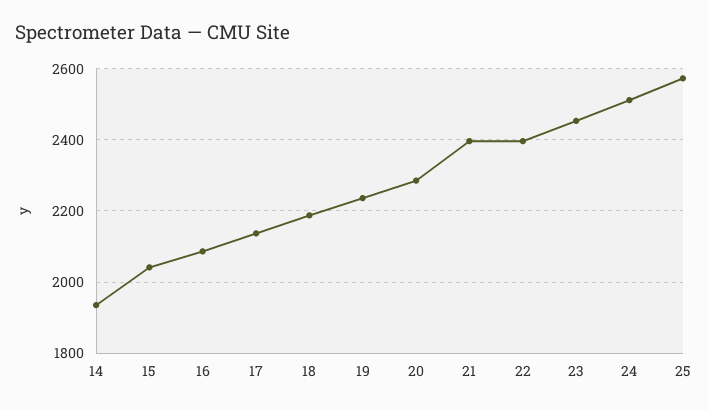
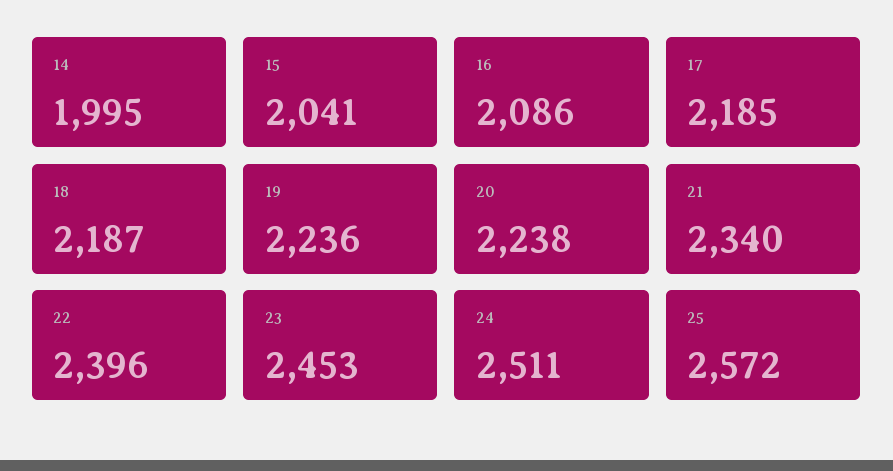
  {
-   "14": 1940,
+   "14": 1995,
    "15": 2041,
    "16": 2086,
-   "17": 2140,
+   "17": 2185,
    "18": 2187,
    "19": 2236,
-   "20": 2280,
+   "20": 2238,
-   "21": 2400,
+   "21": 2340,
    "22": 2396,
    "23": 2453,
    "24": 2511,
    "25": 2572
  }

